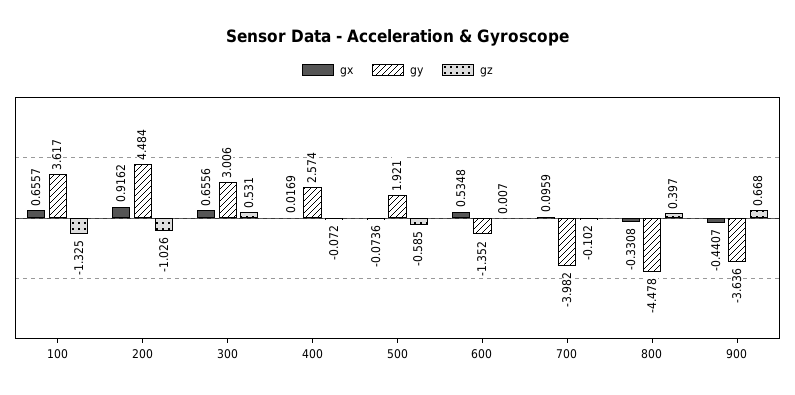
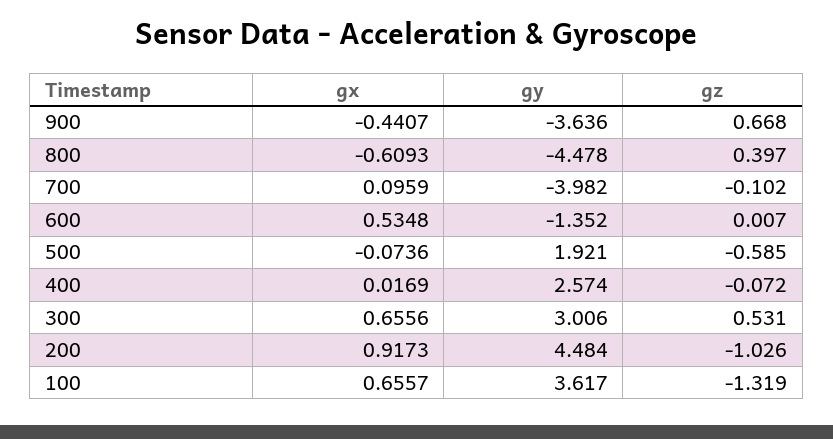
  {
    "gx": {
      "100": 0.6557,
-     "200": 0.9162,
+     "200": 0.9173,
      "300": 0.6556,
      "400": 0.0169,
      "500": -0.0736,
      "600": 0.5348,
      "700": 0.0959,
-     "800": -0.3308,
+     "800": -0.6093,
      "900": -0.4407
    },
    "gy": {
      "100": 3.617,
      "200": 4.484,
      "300": 3.006,
      "400": 2.574,
      "500": 1.921,
      "600": -1.352,
      "700": -3.982,
      "800": -4.478,
      "900": -3.636
    },
    "gz": {
-     "100": -1.325,
+     "100": -1.319,
      "200": -1.026,
      "300": 0.531,
      "400": -0.072,
      "500": -0.585,
      "600": 0.007,
      "700": -0.102,
      "800": 0.397,
      "900": 0.668
    }
  }

